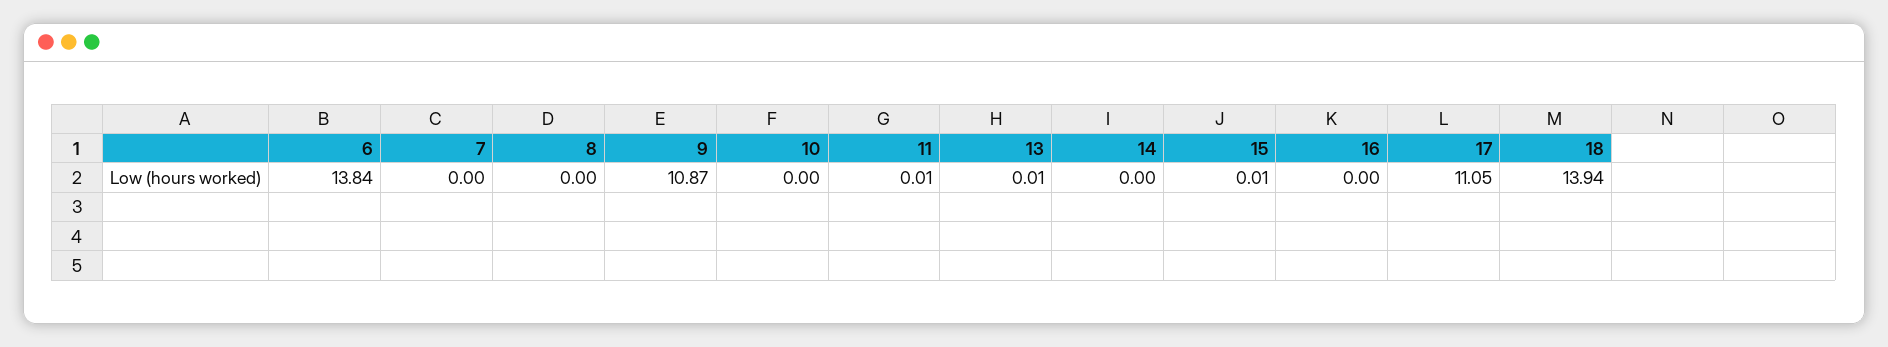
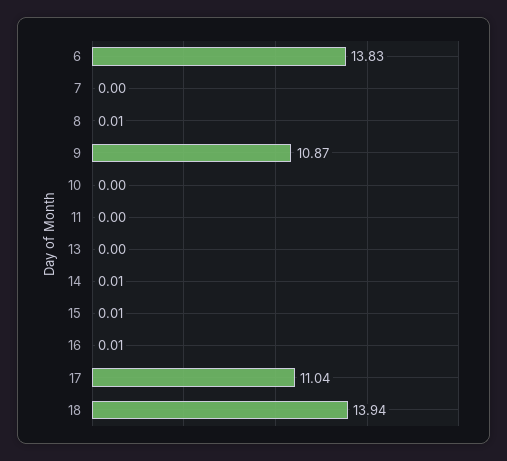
  {
-   "6": 13.84,
+   "6": 13.83,
    "7": 0,
-   "8": 0,
+   "8": 0.01,
    "9": 10.87,
    "10": 0,
-   "11": 0.01,
+   "11": 0,
-   "13": 0.01,
+   "13": 0,
-   "14": 0,
+   "14": 0.01,
    "15": 0.01,
-   "16": 0,
+   "16": 0.01,
-   "17": 11.05,
+   "17": 11.04,
    "18": 13.94
  }

